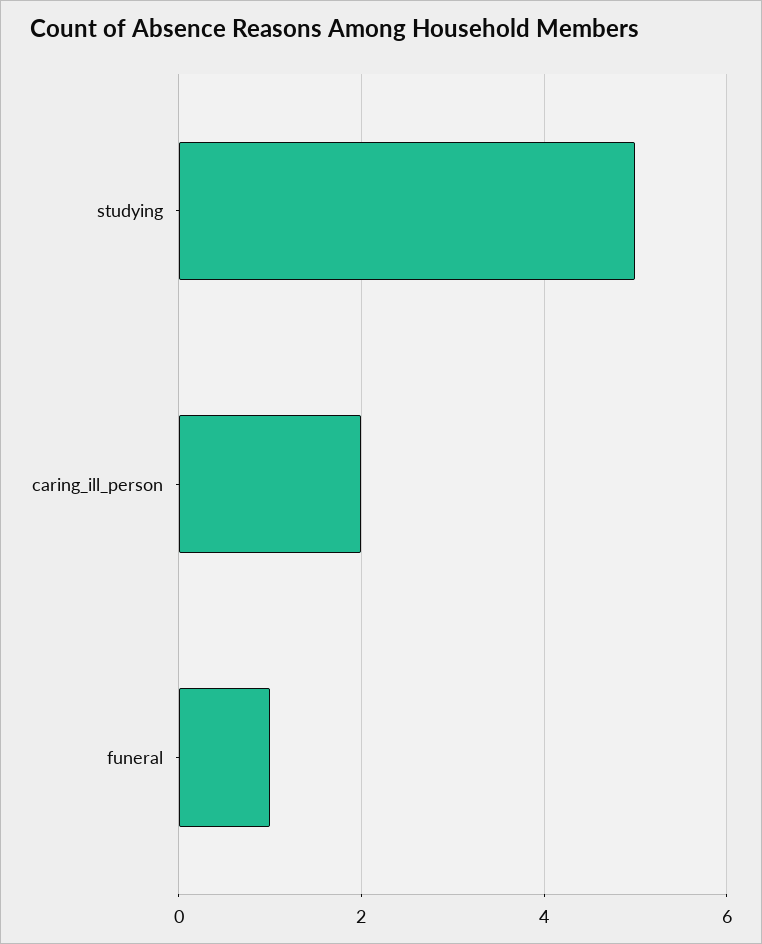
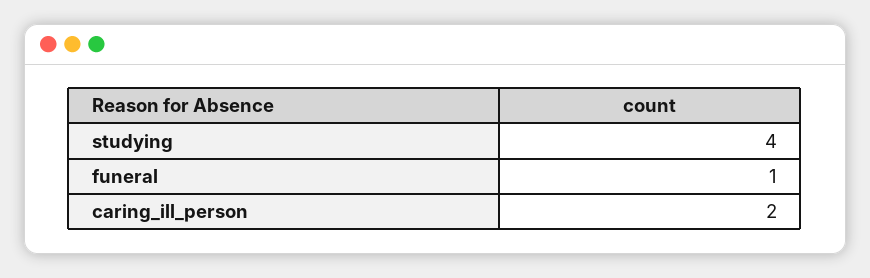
  {
-   "studying": 5,
+   "studying": 4,
    "caring_ill_person": 2,
    "funeral": 1
  }

